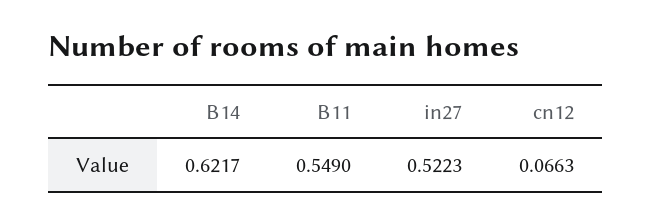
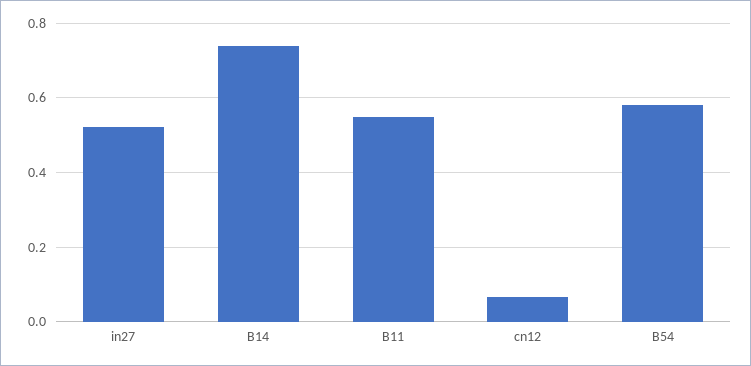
  {
-   "B14": 0.6217,
+   "B14": 0.74,
    "B11": 0.549,
    "in27": 0.5223,
-   "cn12": 0.0663
+   "cn12": 0.0663,
+   "B54": 0.58
  }

